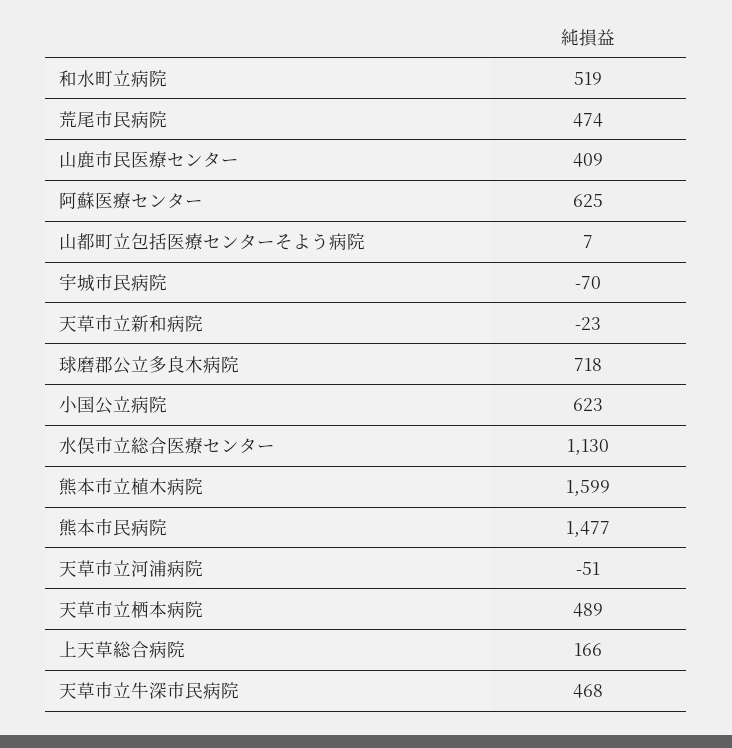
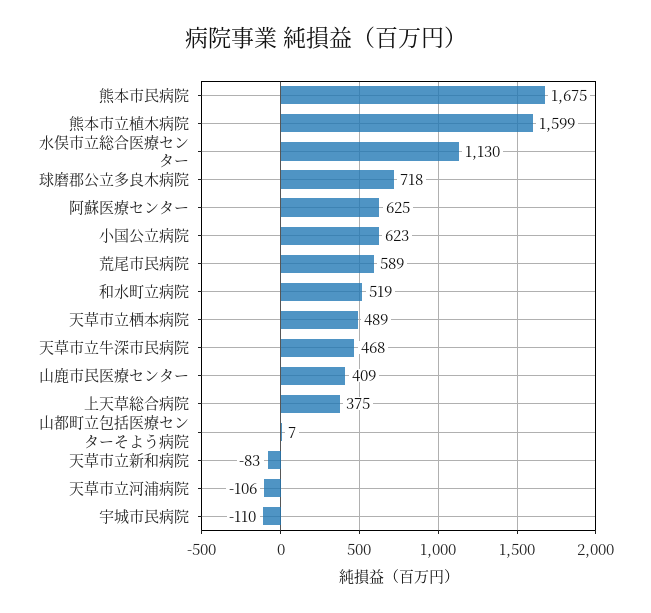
  {
    "和水町立病院": 519,
-   "荒尾市民病院": 474,
+   "荒尾市民病院": 589,
    "山鹿市民医療センター": 409,
    "阿蘇医療センター": 625,
    "山都町立包括医療センターそよう病院": 7,
-   "宇城市民病院": -70,
+   "宇城市民病院": -110,
-   "天草市立新和病院": -23,
+   "天草市立新和病院": -83,
    "球磨郡公立多良木病院": 718,
    "小国公立病院": 623,
    "水俣市立総合医療センター": 1130,
    "熊本市立植木病院": 1599,
-   "熊本市民病院": 1477,
+   "熊本市民病院": 1675,
-   "天草市立河浦病院": -51,
+   "天草市立河浦病院": -106,
    "天草市立栖本病院": 489,
-   "上天草総合病院": 166,
+   "上天草総合病院": 375,
    "天草市立牛深市民病院": 468
  }

